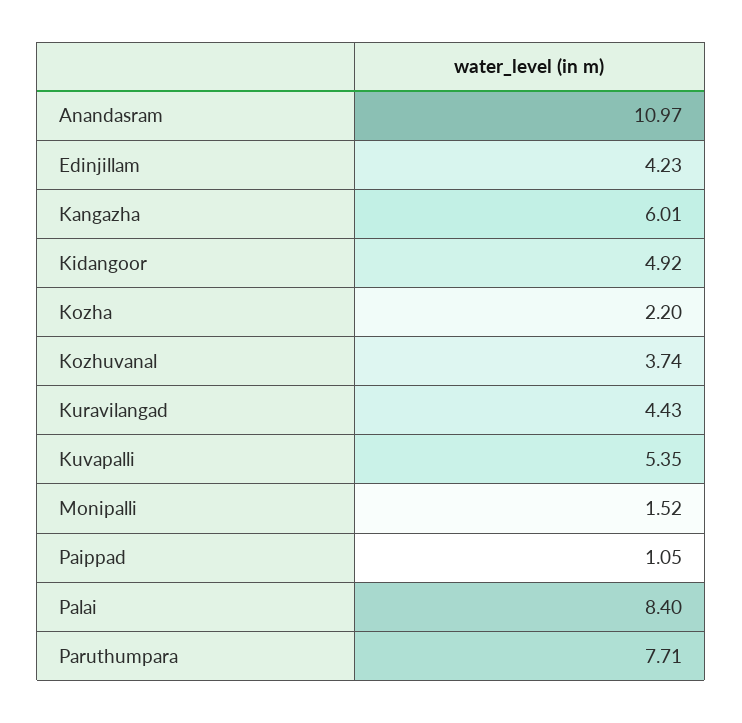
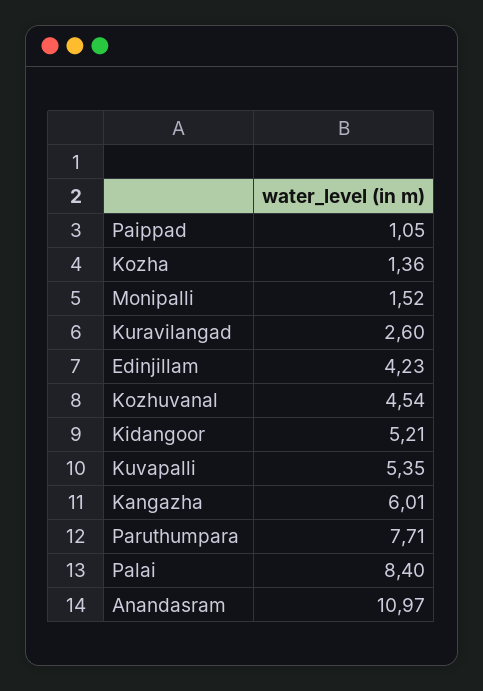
  {
    "Anandasram": 10.97,
    "Edinjillam": 4.23,
    "Kangazha": 6.01,
-   "Kidangoor": 4.92,
+   "Kidangoor": 5.21,
-   "Kozha": 2.2,
+   "Kozha": 1.36,
-   "Kozhuvanal": 3.74,
+   "Kozhuvanal": 4.54,
-   "Kuravilangad": 4.43,
+   "Kuravilangad": 2.6,
    "Kuvapalli": 5.35,
    "Monipalli": 1.52,
    "Paippad": 1.05,
    "Palai": 8.4,
    "Paruthumpara": 7.71
  }

